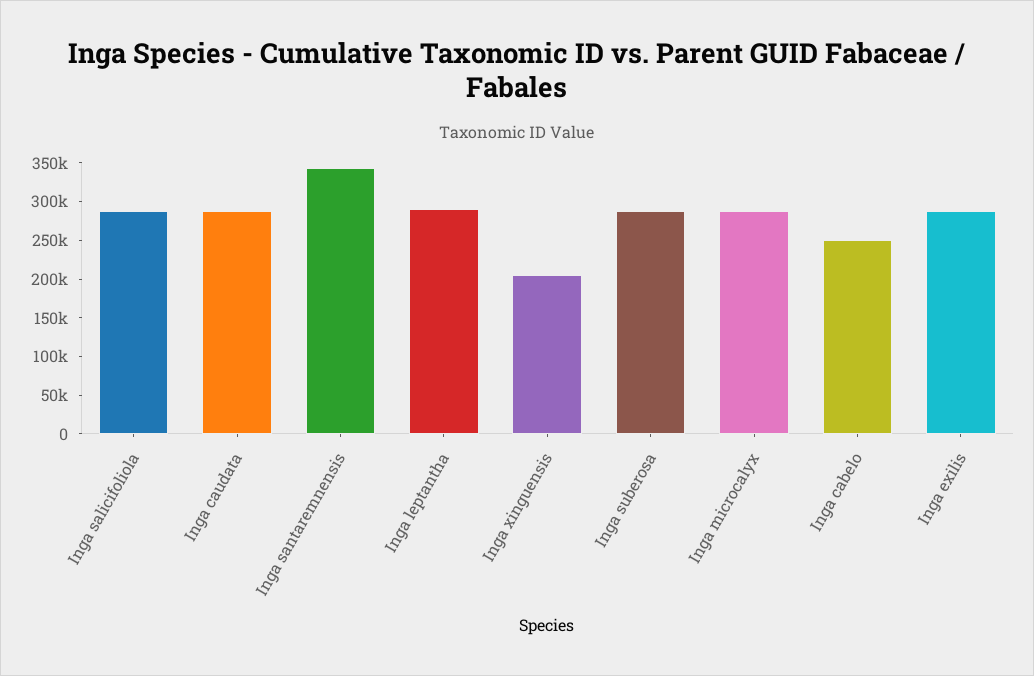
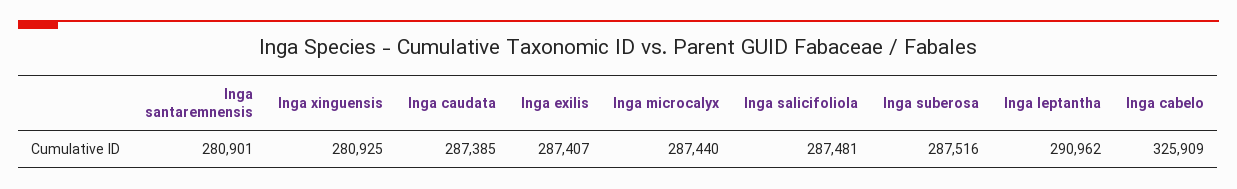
  {
    "Inga salicifoliola": 287481,
    "Inga caudata": 287385,
-   "Inga santaremnensis": 350000,
+   "Inga santaremnensis": 280901,
    "Inga leptantha": 290962,
-   "Inga xinguensis": 200000,
+   "Inga xinguensis": 280925,
    "Inga suberosa": 287516,
    "Inga microcalyx": 287440,
-   "Inga cabelo": 250000,
+   "Inga cabelo": 325909,
    "Inga exilis": 287407
  }

